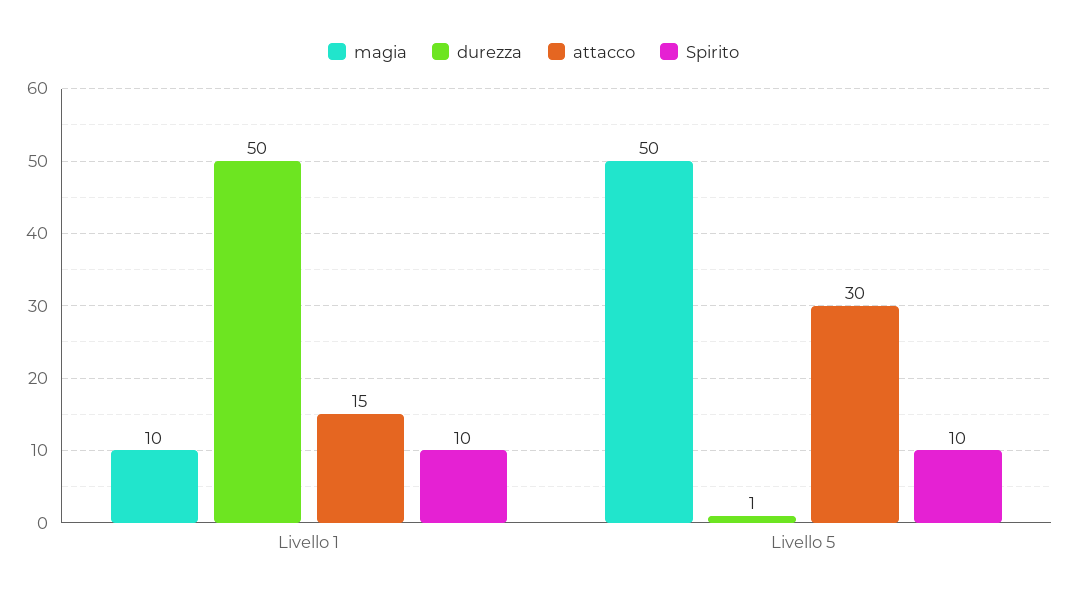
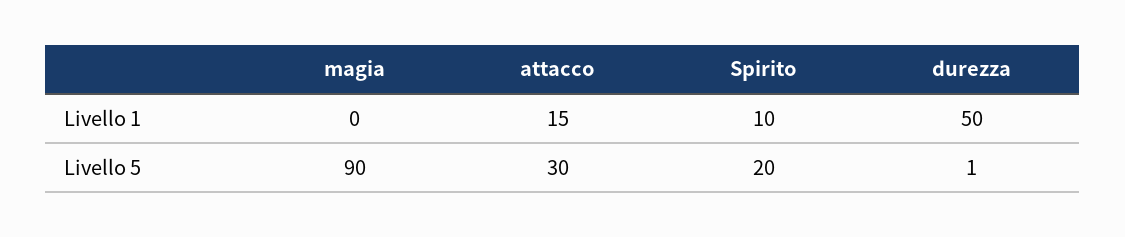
  {
    "magia": {
-     "Livello 1": 10,
+     "Livello 1": 0,
-     "Livello 5": 50
+     "Livello 5": 90
    },
    "durezza": {
      "Livello 1": 50,
      "Livello 5": 1
    },
    "attacco": {
      "Livello 1": 15,
      "Livello 5": 30
    },
    "Spirito": {
      "Livello 1": 10,
-     "Livello 5": 10
+     "Livello 5": 20
    }
  }

